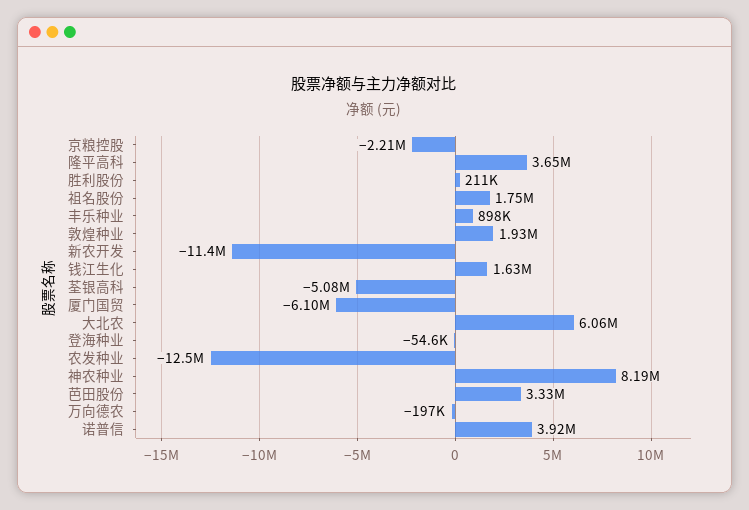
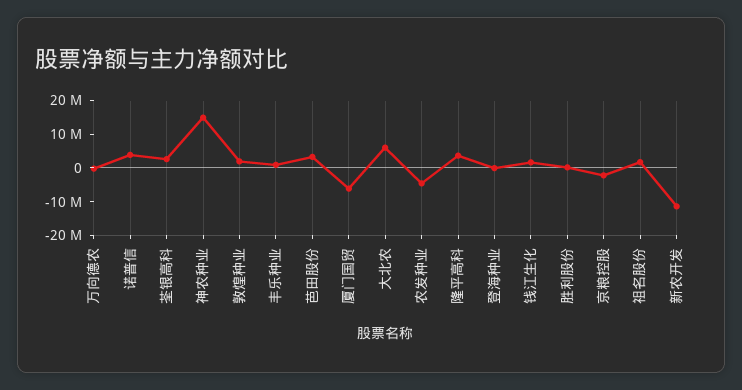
  {
    "京粮控股": -2210000,
    "隆平高科": 3650000,
    "胜利股份": 211000,
    "祖名股份": 1750000,
    "丰乐种业": 898000,
    "敦煌种业": 1930000,
    "新农开发": -11400000,
    "钱江生化": 1630000,
-   "荃银高科": -5080000,
+   "荃银高科": 2500000,
    "厦门国贸": -6100000,
    "大北农": 6060000,
    "登海种业": -54600,
-   "农发种业": -12500000,
+   "农发种业": -5000000,
-   "神农种业": 8190000,
+   "神农种业": 15000000,
    "芭田股份": 3330000,
    "万向德农": -197000,
    "诺普信": 3920000
  }

